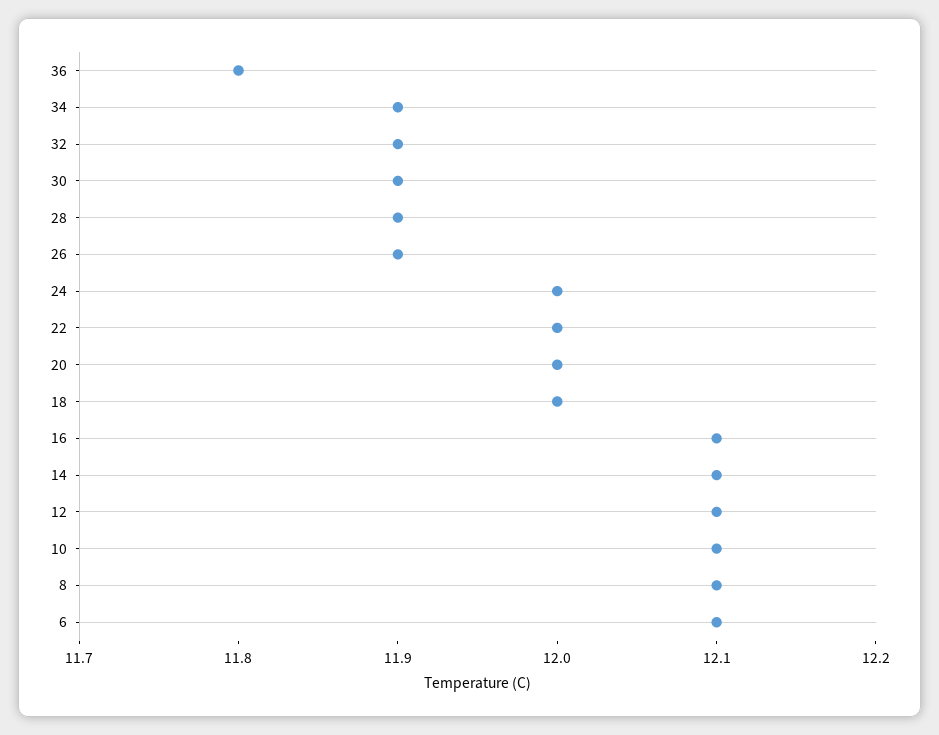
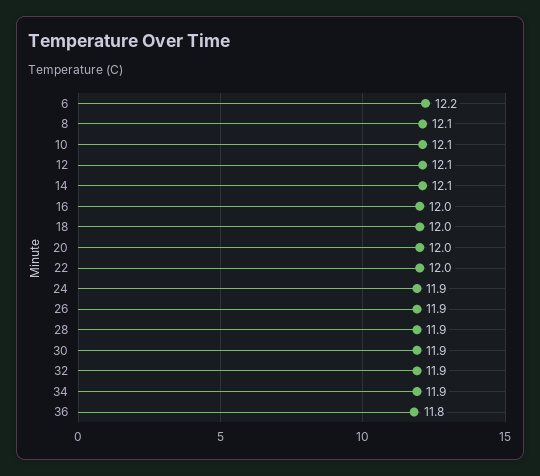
  {
    "36": 11.8,
    "34": 11.9,
    "32": 11.9,
    "30": 11.9,
    "28": 11.9,
    "26": 11.9,
-   "24": 12,
+   "24": 11.9,
    "22": 12,
    "20": 12,
    "18": 12,
-   "16": 12.1,
+   "16": 12,
    "14": 12.1,
    "12": 12.1,
    "10": 12.1,
    "8": 12.1,
-   "6": 12.1
+   "6": 12.2
  }

